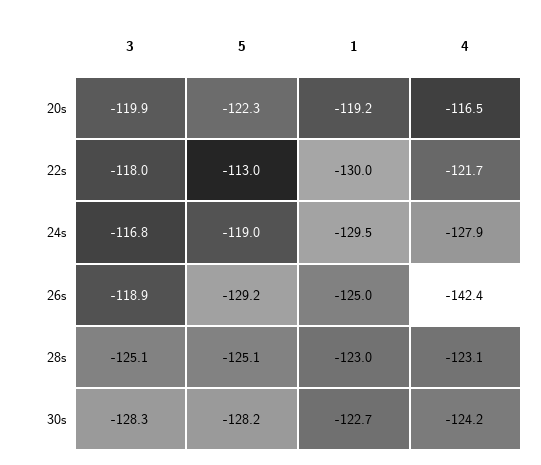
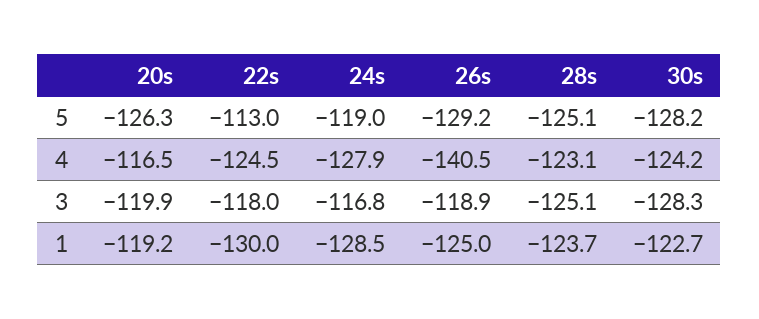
  {
    "3": {
      "20s": -119.9,
      "22s": -118,
      "24s": -116.8,
      "26s": -118.9,
      "28s": -125.1,
      "30s": -128.3
    },
    "5": {
-     "20s": -122.3,
+     "20s": -126.3,
      "22s": -113,
      "24s": -119,
      "26s": -129.2,
      "28s": -125.1,
      "30s": -128.2
    },
    "1": {
      "20s": -119.2,
      "22s": -130,
-     "24s": -129.5,
+     "24s": -128.5,
      "26s": -125,
-     "28s": -123,
+     "28s": -123.7,
      "30s": -122.7
    },
    "4": {
      "20s": -116.5,
-     "22s": -121.7,
+     "22s": -124.5,
      "24s": -127.9,
-     "26s": -142.4,
+     "26s": -140.5,
      "28s": -123.1,
      "30s": -124.2
    }
  }

